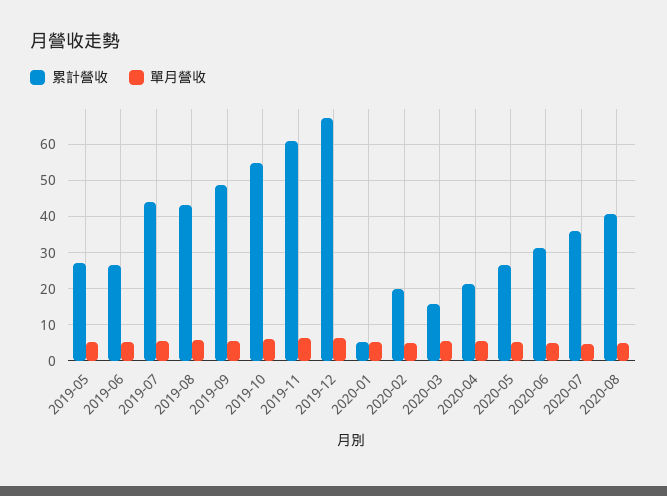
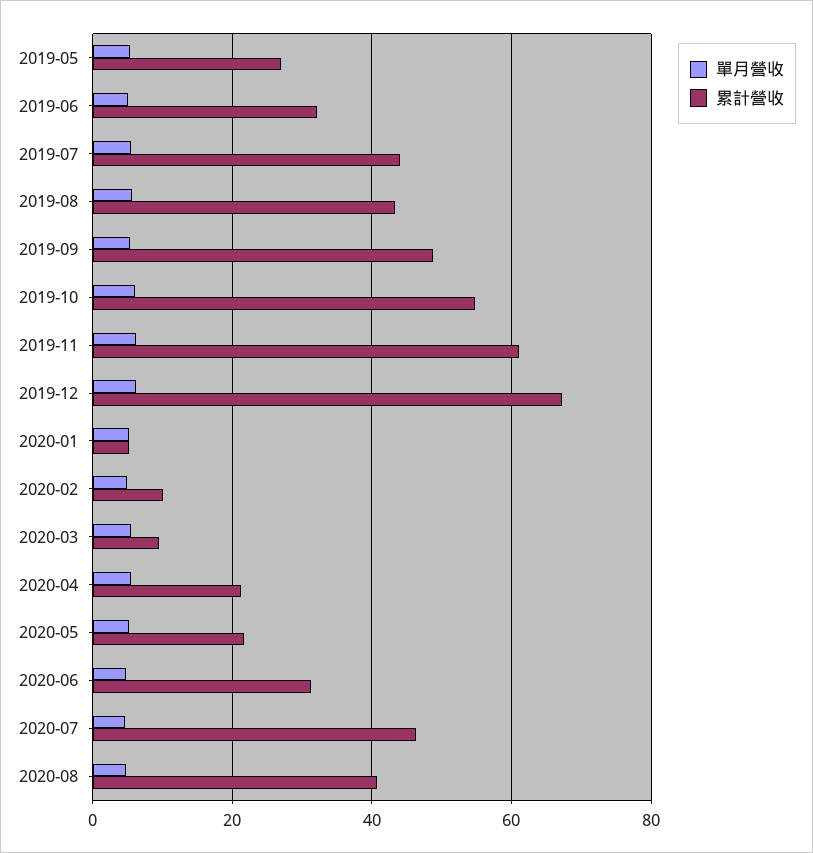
  {
    "累計營收": {
      "2019-05": 28,
-     "2019-06": 26,
+     "2019-06": 32,
      "2019-07": 44,
      "2019-08": 44,
      "2019-09": 48,
      "2019-10": 54,
      "2019-11": 62,
      "2019-12": 68,
      "2020-01": 6,
-     "2020-02": 20,
+     "2020-02": 10,
-     "2020-03": 16,
+     "2020-03": 10,
      "2020-04": 22,
-     "2020-05": 26,
+     "2020-05": 22,
      "2020-06": 32,
-     "2020-07": 36,
+     "2020-07": 46,
      "2020-08": 40
    },
    "單月營收": {
      "2019-05": 6,
      "2019-06": 6,
      "2019-07": 6,
      "2019-08": 6,
      "2019-09": 6,
      "2019-10": 6,
      "2019-11": 6,
      "2019-12": 6,
      "2020-01": 6,
      "2020-02": 4,
      "2020-03": 6,
      "2020-04": 6,
      "2020-05": 6,
      "2020-06": 4,
      "2020-07": 4,
      "2020-08": 4
    }
  }

